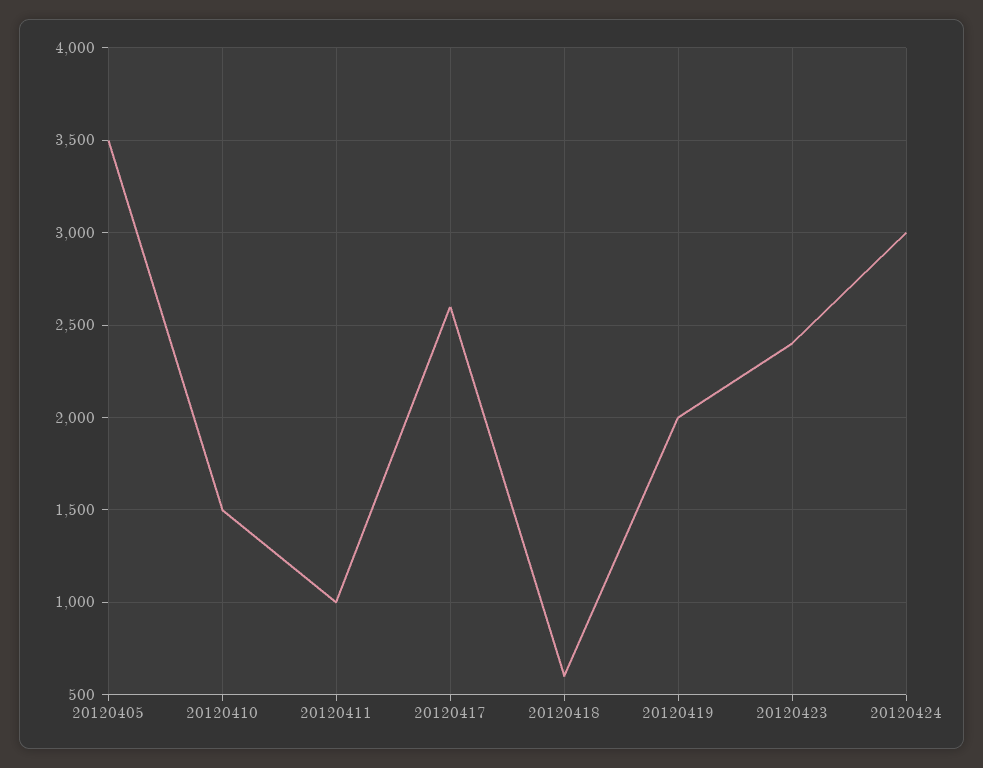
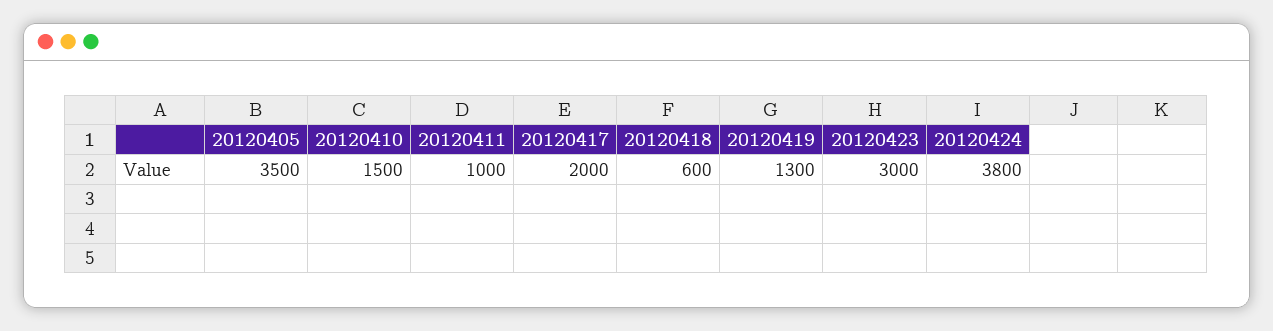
  {
    "20120405": 3500,
    "20120410": 1500,
    "20120411": 1000,
-   "20120417": 2600,
+   "20120417": 2000,
    "20120418": 600,
-   "20120419": 2000,
+   "20120419": 1300,
-   "20120423": 2400,
+   "20120423": 3000,
-   "20120424": 3000
+   "20120424": 3800
  }

